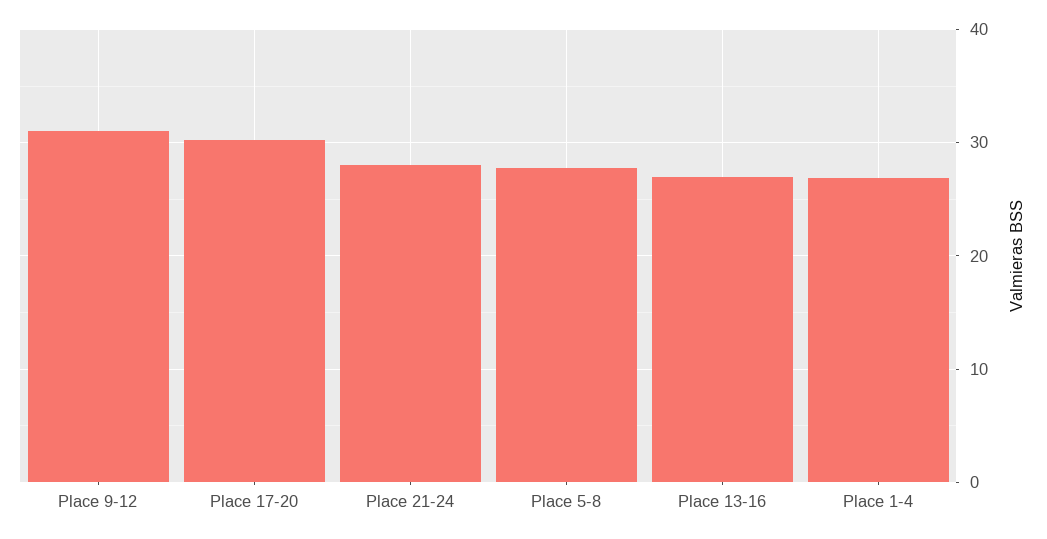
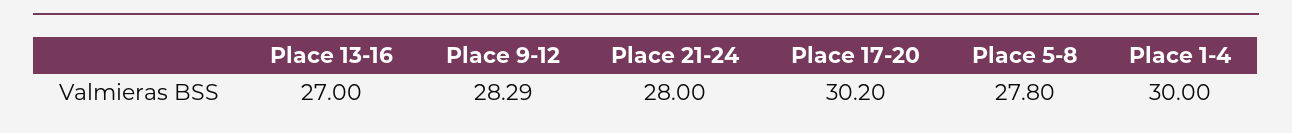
  {
-   "Place 9-12": 31,
+   "Place 9-12": 28.29,
    "Place 17-20": 30.2,
    "Place 21-24": 28,
    "Place 5-8": 27.8,
    "Place 13-16": 27,
-   "Place 1-4": 27
+   "Place 1-4": 30
  }

